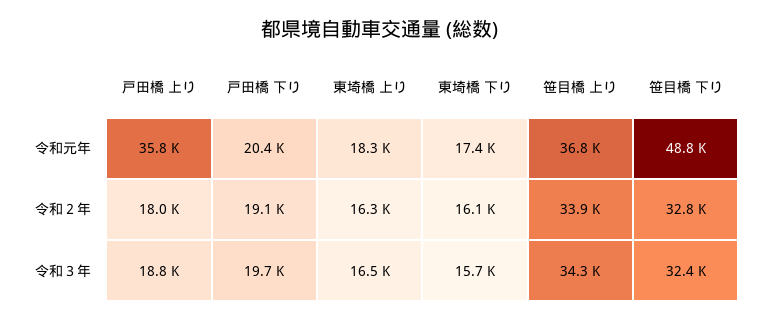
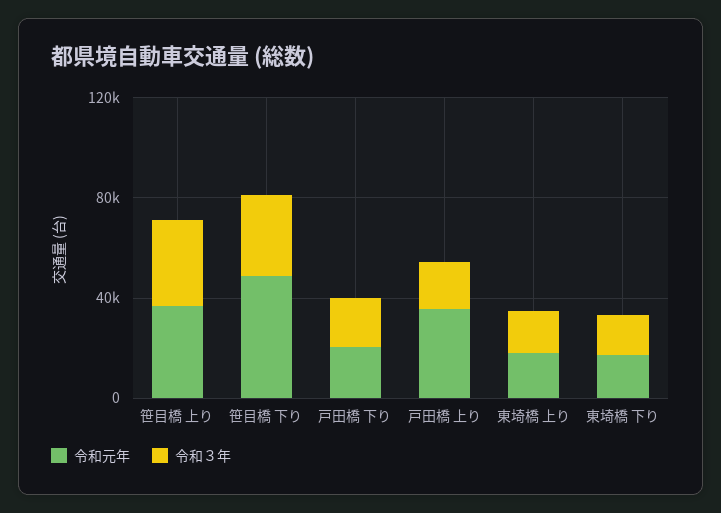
  {
    "令和元年": {
      "戸田橋 上り": 35800,
      "戸田橋 下り": 20400,
      "東埼橋 上り": 18300,
      "東埼橋 下り": 17400,
      "笹目橋 上り": 36800,
      "笹目橋 下り": 48800
    },
-   "令和２年": {
-     "戸田橋 上り": 18000,
-     "戸田橋 下り": 19100,
-     "東埼橋 上り": 16300,
-     "東埼橋 下り": 16100,
-     "笹目橋 上り": 33900,
-     "笹目橋 下り": 32800
-   },
    "令和３年": {
      "戸田橋 上り": 18800,
      "戸田橋 下り": 19700,
      "東埼橋 上り": 16500,
      "東埼橋 下り": 15700,
      "笹目橋 上り": 34300,
      "笹目橋 下り": 32400
    }
  }

